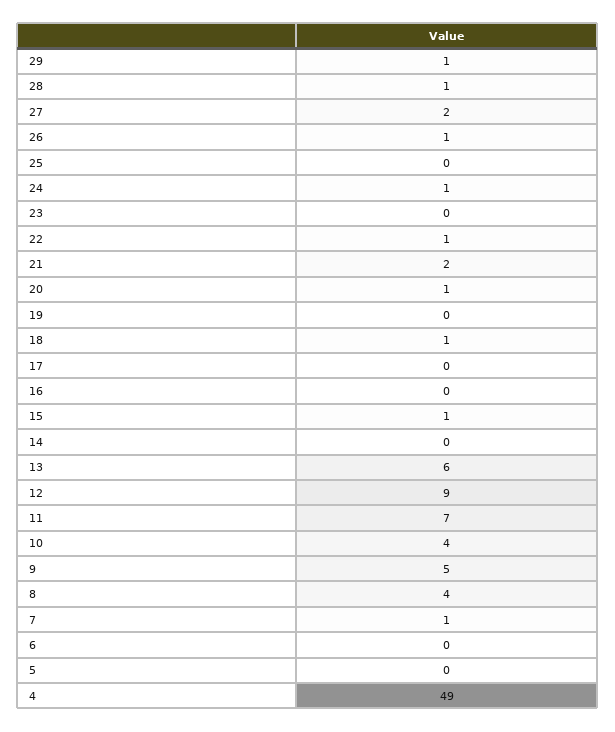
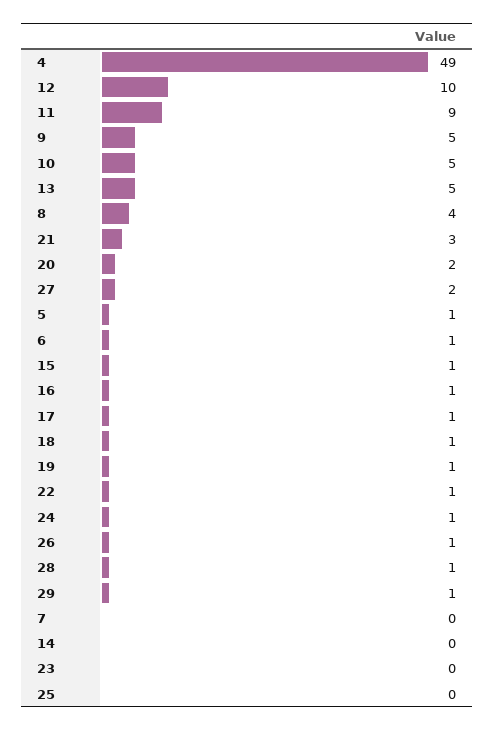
  {
    "29": 1,
    "28": 1,
    "27": 2,
    "26": 1,
    "25": 0,
    "24": 1,
    "23": 0,
    "22": 1,
-   "21": 2,
+   "21": 3,
-   "20": 1,
+   "20": 2,
-   "19": 0,
+   "19": 1,
    "18": 1,
-   "17": 0,
+   "17": 1,
-   "16": 0,
+   "16": 1,
    "15": 1,
    "14": 0,
-   "13": 6,
+   "13": 5,
-   "12": 9,
+   "12": 10,
-   "11": 7,
+   "11": 9,
-   "10": 4,
+   "10": 5,
    "9": 5,
    "8": 4,
-   "7": 1,
+   "7": 0,
-   "6": 0,
+   "6": 1,
-   "5": 0,
+   "5": 1,
    "4": 49
  }

